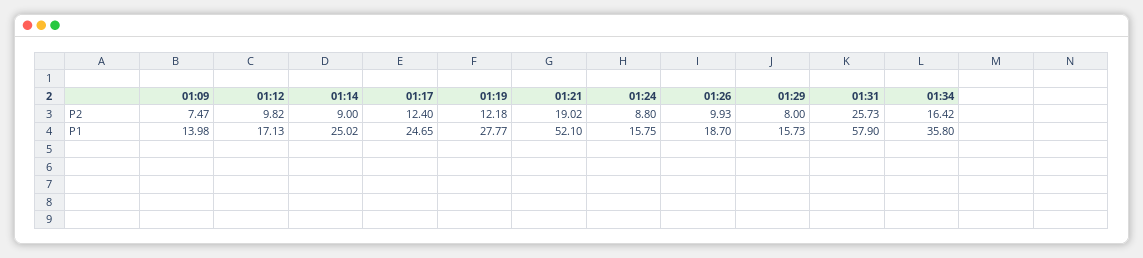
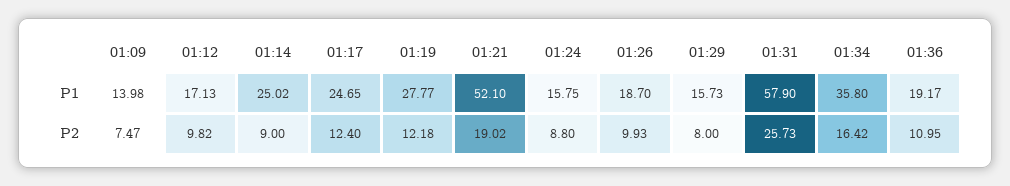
  {
    "01:09": {
      "P2": 7.47,
      "P1": 13.98
    },
    "01:12": {
      "P2": 9.82,
      "P1": 17.13
    },
    "01:14": {
      "P2": 9,
      "P1": 25.02
    },
    "01:17": {
      "P2": 12.4,
      "P1": 24.65
    },
    "01:19": {
      "P2": 12.18,
      "P1": 27.77
    },
    "01:21": {
      "P2": 19.02,
      "P1": 52.1
    },
    "01:24": {
      "P2": 8.8,
      "P1": 15.75
    },
    "01:26": {
      "P2": 9.93,
      "P1": 18.7
    },
    "01:29": {
      "P2": 8,
      "P1": 15.73
    },
    "01:31": {
      "P2": 25.73,
      "P1": 57.9
    },
    "01:34": {
      "P2": 16.42,
      "P1": 35.8
-   }
+   },
+   "01:36": {
+     "P1": 19.17,
+     "P2": 10.95
+   }
  }

